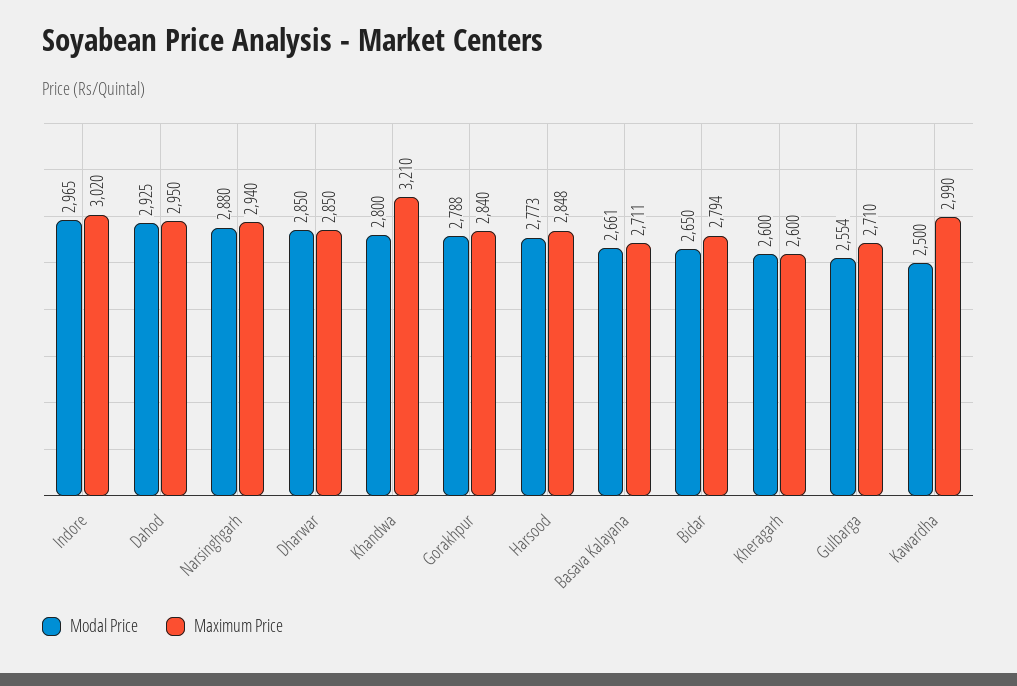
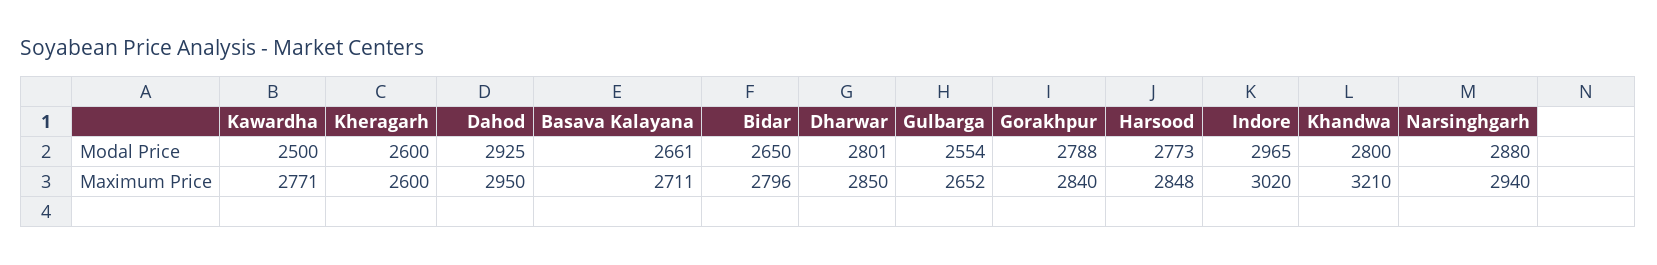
  {
    "Modal Price": {
      "Indore": 2965,
      "Dahod": 2925,
      "Narsinghgarh": 2880,
-     "Dharwar": 2850,
+     "Dharwar": 2801,
      "Khandwa": 2800,
      "Gorakhpur": 2788,
      "Harsood": 2773,
      "Basava Kalayana": 2661,
      "Bidar": 2650,
      "Kheragarh": 2600,
      "Gulbarga": 2554,
      "Kawardha": 2500
    },
    "Maximum Price": {
      "Indore": 3020,
      "Dahod": 2950,
      "Narsinghgarh": 2940,
      "Dharwar": 2850,
      "Khandwa": 3210,
      "Gorakhpur": 2840,
      "Harsood": 2848,
      "Basava Kalayana": 2711,
-     "Bidar": 2794,
+     "Bidar": 2796,
      "Kheragarh": 2600,
-     "Gulbarga": 2710,
+     "Gulbarga": 2652,
-     "Kawardha": 2990
+     "Kawardha": 2771
    }
  }

